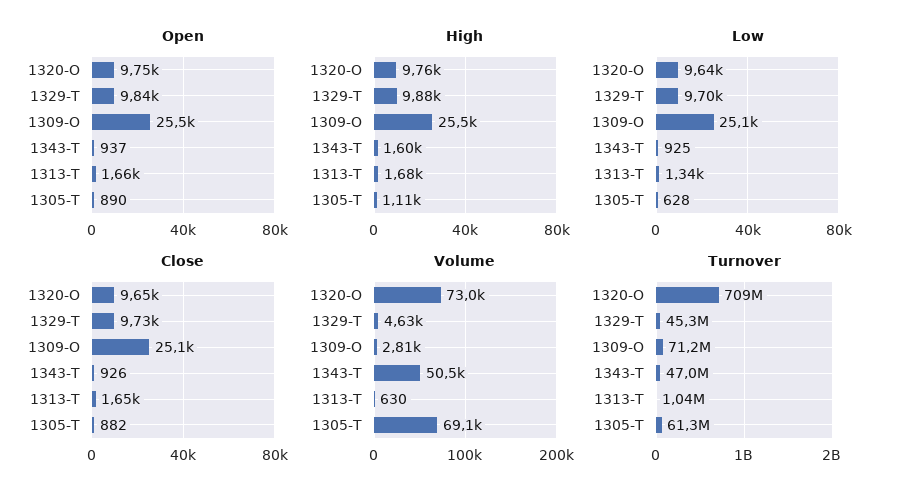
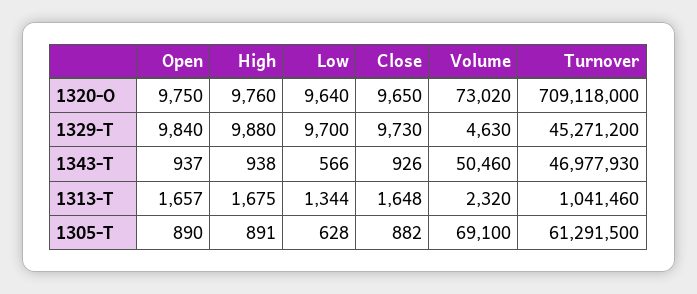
  {
    "Open": {
      "1320-O": 9750,
      "1329-T": 9840,
-     "1309-O": 25500,
      "1343-T": 937,
      "1313-T": 1657,
      "1305-T": 890
    },
    "High": {
      "1320-O": 9760,
      "1329-T": 9880,
-     "1309-O": 25500,
-     "1343-T": 1600,
+     "1343-T": 938,
      "1313-T": 1675,
-     "1305-T": 1110
+     "1305-T": 891
    },
    "Low": {
      "1320-O": 9640,
      "1329-T": 9700,
-     "1309-O": 25100,
-     "1343-T": 925,
+     "1343-T": 566,
      "1313-T": 1344,
      "1305-T": 628
    },
    "Close": {
      "1320-O": 9650,
      "1329-T": 9730,
-     "1309-O": 25100,
      "1343-T": 926,
      "1313-T": 1648,
      "1305-T": 882
    },
    "Volume": {
      "1320-O": 73020,
      "1329-T": 4630,
-     "1309-O": 2810,
      "1343-T": 50460,
-     "1313-T": 630,
+     "1313-T": 2320,
      "1305-T": 69100
    },
    "Turnover": {
      "1320-O": 709118000,
      "1329-T": 45271200,
-     "1309-O": 71200000,
      "1343-T": 46977930,
      "1313-T": 1041460,
      "1305-T": 61291500
    }
  }

